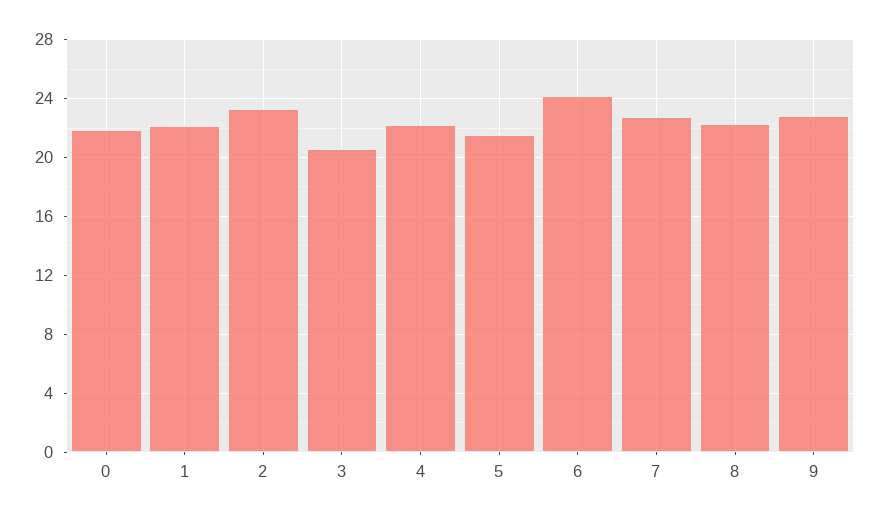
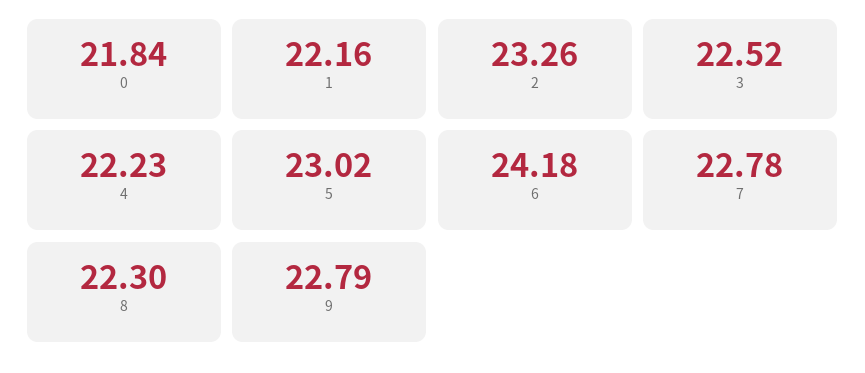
  {
    "0": 21.84,
    "1": 22.16,
    "2": 23.26,
-   "3": 20.5,
+   "3": 22.52,
    "4": 22.23,
-   "5": 21.5,
+   "5": 23.02,
    "6": 24.18,
    "7": 22.78,
    "8": 22.3,
    "9": 22.79
  }

